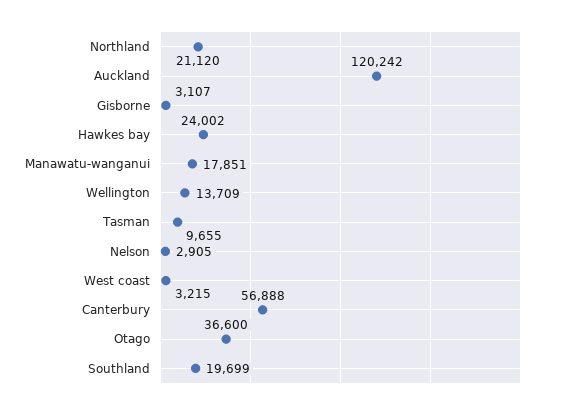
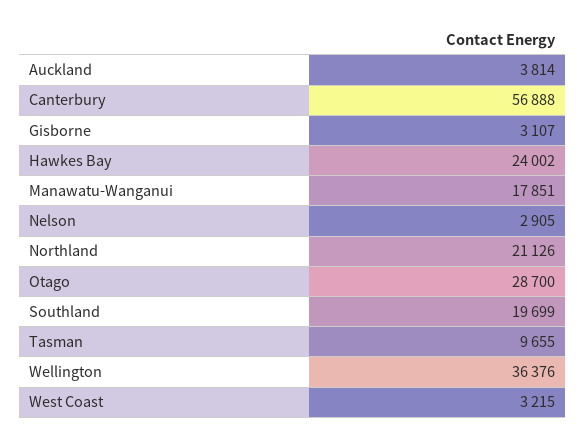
  {
-   "Northland": 21120,
+   "Northland": 21126,
-   "Auckland": 120242,
+   "Auckland": 3814,
    "Gisborne": 3107,
    "Hawkes bay": 24002,
    "Manawatu-wanganui": 17851,
-   "Wellington": 13709,
+   "Wellington": 36376,
    "Tasman": 9655,
    "Nelson": 2905,
    "West coast": 3215,
    "Canterbury": 56888,
-   "Otago": 36600,
+   "Otago": 28700,
    "Southland": 19699
  }

